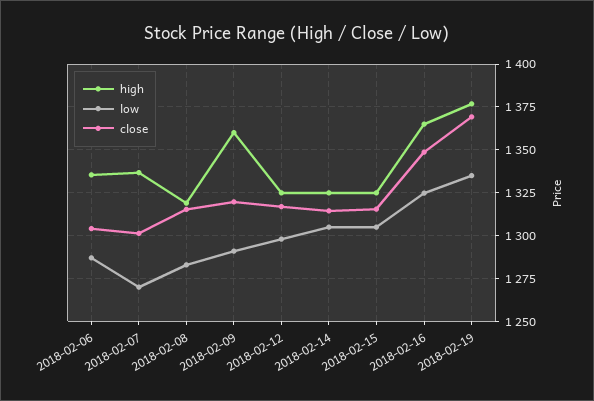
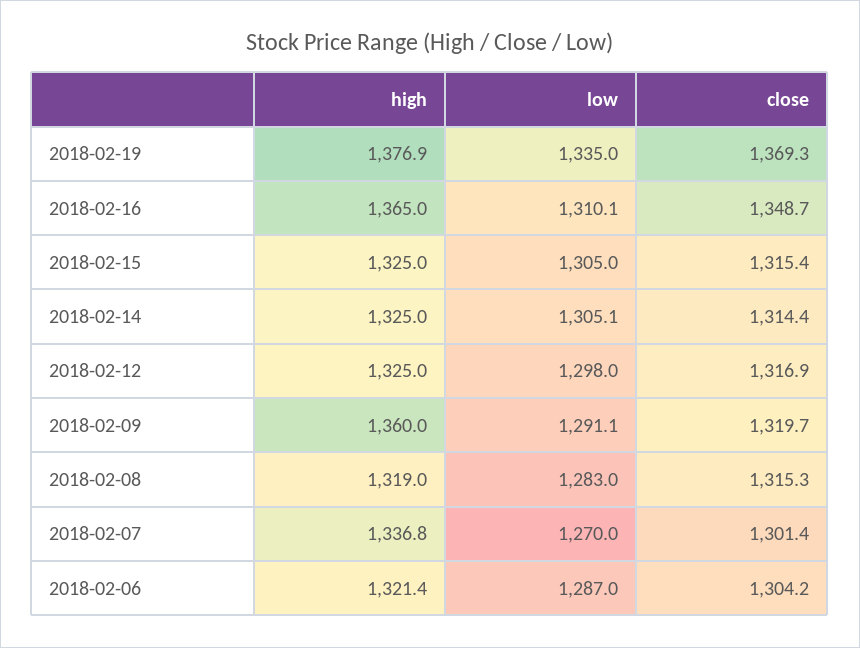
  {
    "high": {
-     "2018-02-06": 1335,
+     "2018-02-06": 1321.4,
      "2018-02-07": 1336.8,
      "2018-02-08": 1319,
      "2018-02-09": 1360,
      "2018-02-12": 1325,
      "2018-02-14": 1325,
      "2018-02-15": 1325,
      "2018-02-16": 1365,
      "2018-02-19": 1376.9
    },
    "low": {
      "2018-02-06": 1287,
      "2018-02-07": 1270,
      "2018-02-08": 1283,
      "2018-02-09": 1291.1,
      "2018-02-12": 1298,
      "2018-02-14": 1305.1,
      "2018-02-15": 1305,
-     "2018-02-16": 1325,
+     "2018-02-16": 1310.1,
      "2018-02-19": 1335
    },
    "close": {
      "2018-02-06": 1304.2,
      "2018-02-07": 1301.4,
      "2018-02-08": 1315.3,
      "2018-02-09": 1319.7,
      "2018-02-12": 1316.9,
      "2018-02-14": 1314.4,
      "2018-02-15": 1315.4,
      "2018-02-16": 1348.7,
      "2018-02-19": 1369.3
    }
  }

